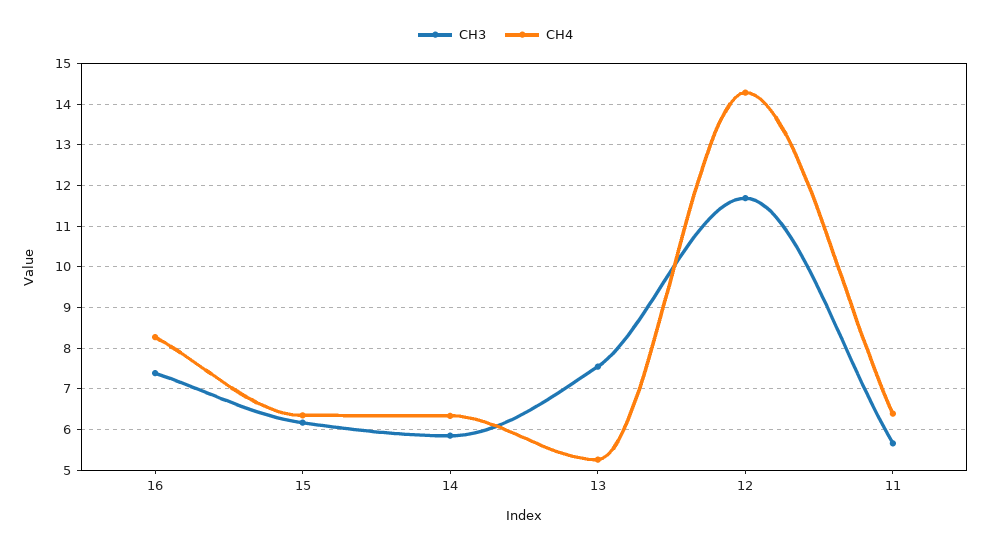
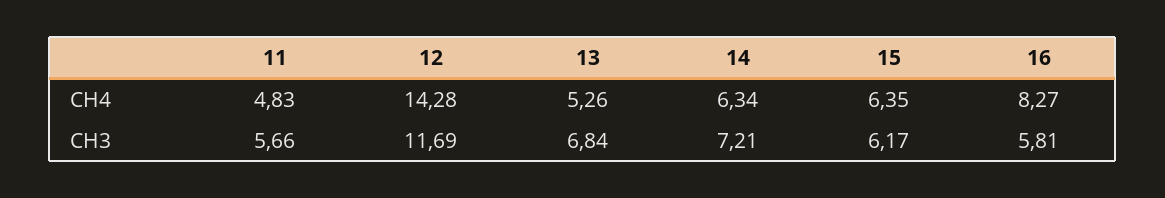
  {
    "CH3": {
-     "16": 7.4,
+     "16": 5.81,
      "15": 6.17,
-     "14": 5.8,
+     "14": 7.21,
-     "13": 7.6,
+     "13": 6.84,
      "12": 11.69,
      "11": 5.66
    },
    "CH4": {
      "16": 8.27,
      "15": 6.35,
      "14": 6.34,
      "13": 5.26,
      "12": 14.28,
-     "11": 6.4
+     "11": 4.83
    }
  }

